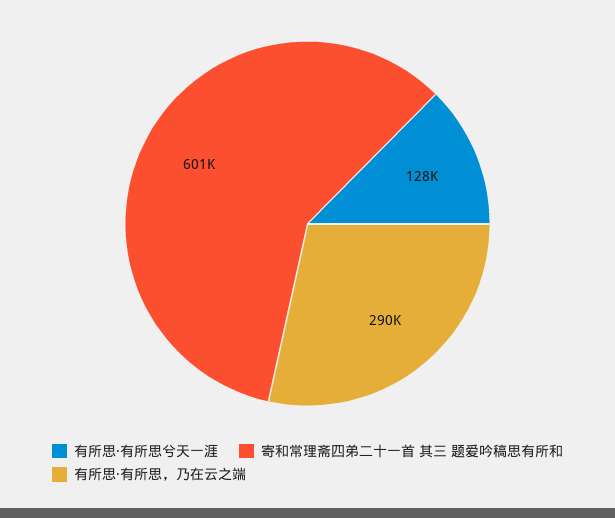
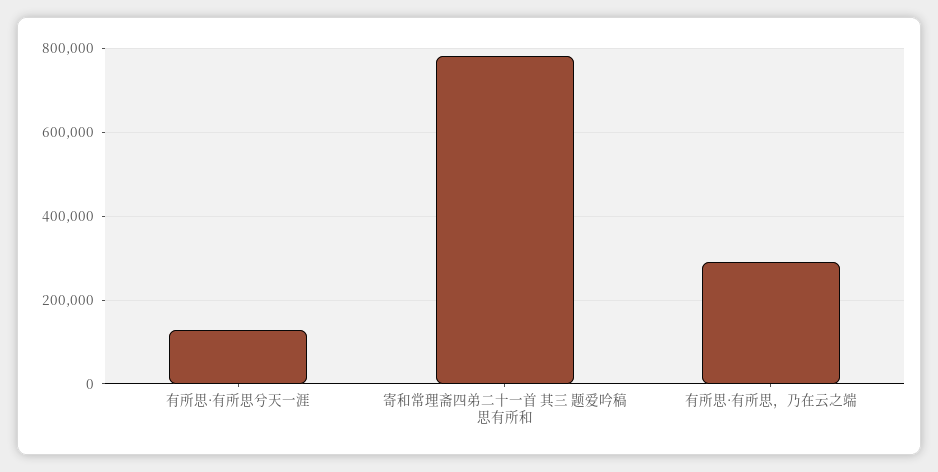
  {
    "有所思·有所思兮天一涯": 128000,
-   "寄和常理斋四弟二十一首 其三 题爱吟稿思有所和": 601000,
+   "寄和常理斋四弟二十一首 其三 题爱吟稿思有所和": 780000,
    "有所思·有所思，乃在云之端": 290000
  }

